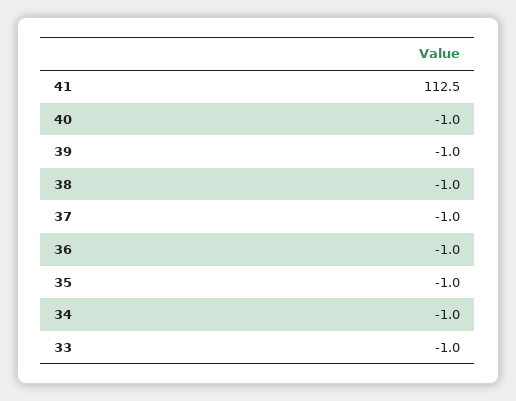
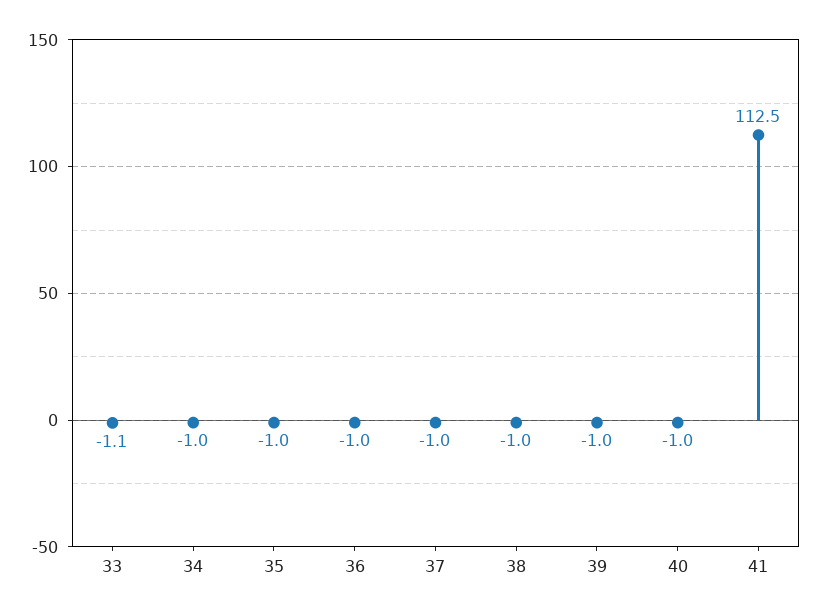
  {
    "41": 112.5,
    "40": -1,
    "39": -1,
    "38": -1,
    "37": -1,
    "36": -1,
    "35": -1,
    "34": -1,
-   "33": -1
+   "33": -1.1
  }

